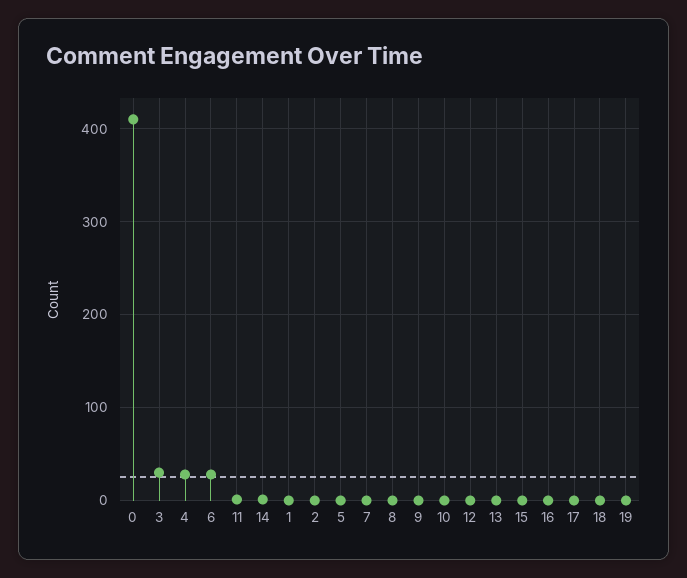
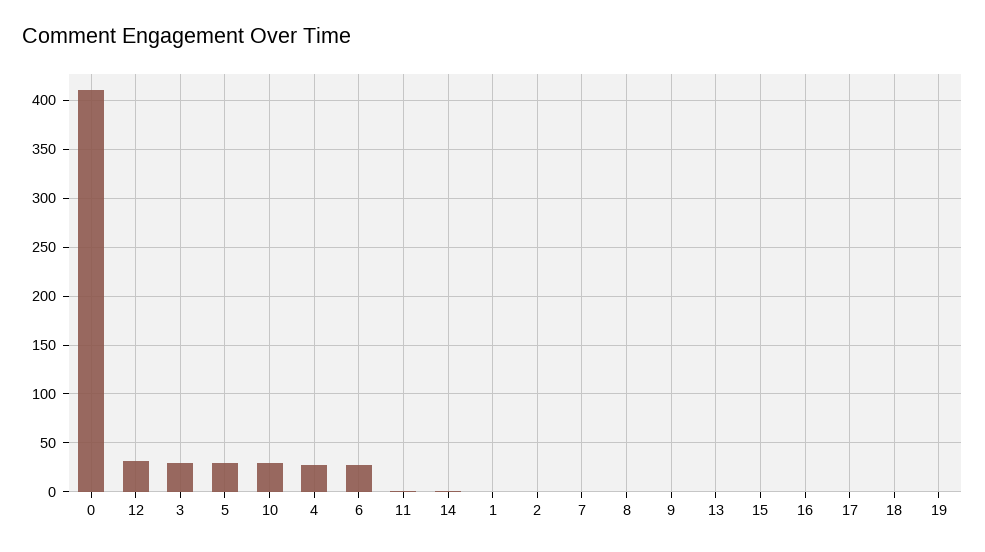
  {
    "0": 410,
    "3": 30,
    "4": 30,
    "6": 30,
    "11": 0,
    "14": 0,
    "1": 0,
    "2": 0,
-   "5": 0,
+   "5": 30,
    "7": 0,
    "8": 0,
    "9": 0,
-   "10": 0,
+   "10": 30,
-   "12": 0,
+   "12": 30,
    "13": 0,
    "15": 0,
    "16": 0,
    "17": 0,
    "18": 0,
    "19": 0
  }

